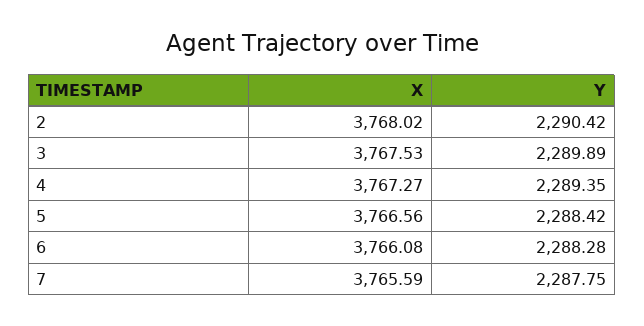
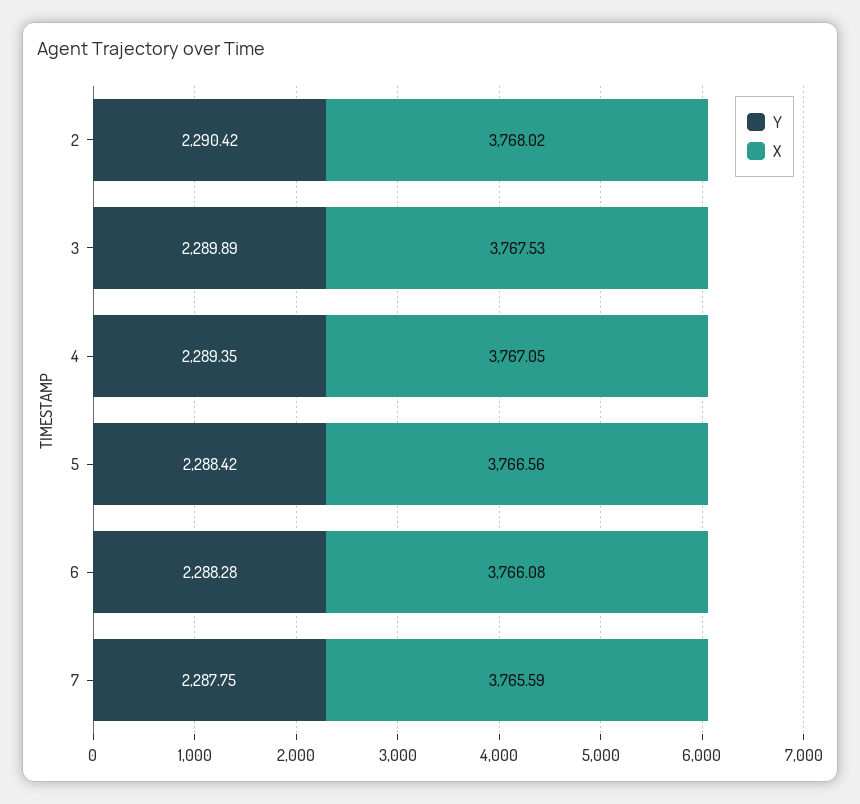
  {
    "X": {
      "2": 3768.02,
      "3": 3767.53,
-     "4": 3767.27,
+     "4": 3767.05,
      "5": 3766.56,
      "6": 3766.08,
      "7": 3765.59
    },
    "Y": {
      "2": 2290.42,
      "3": 2289.89,
      "4": 2289.35,
      "5": 2288.42,
      "6": 2288.28,
      "7": 2287.75
    }
  }

